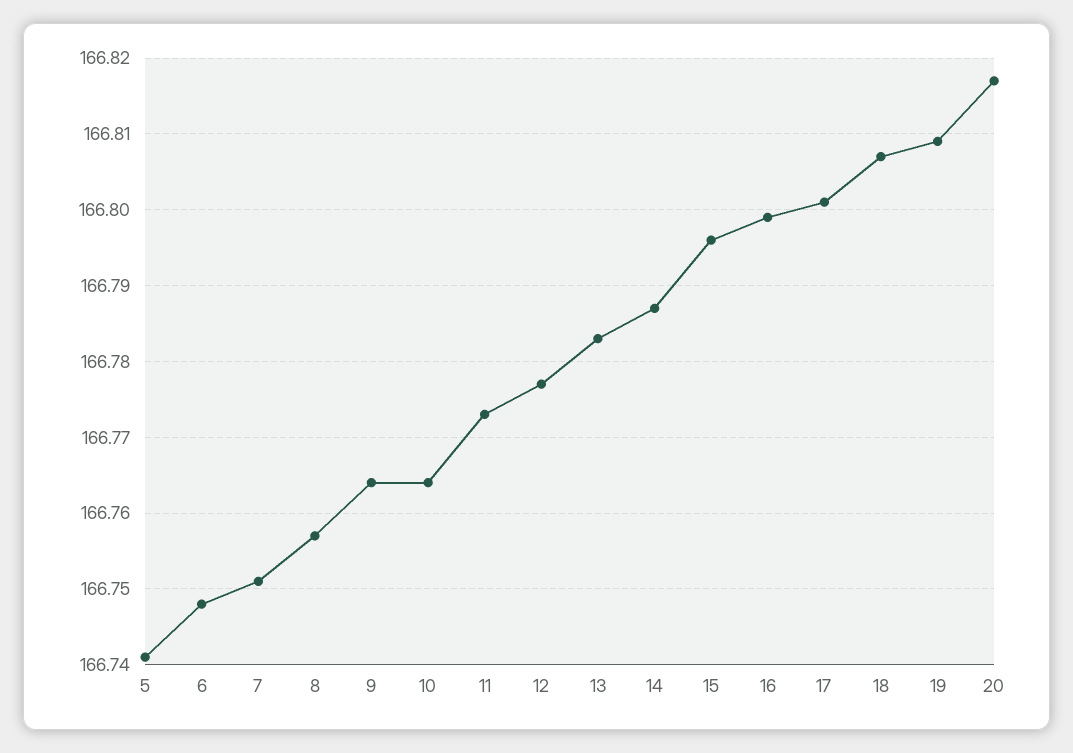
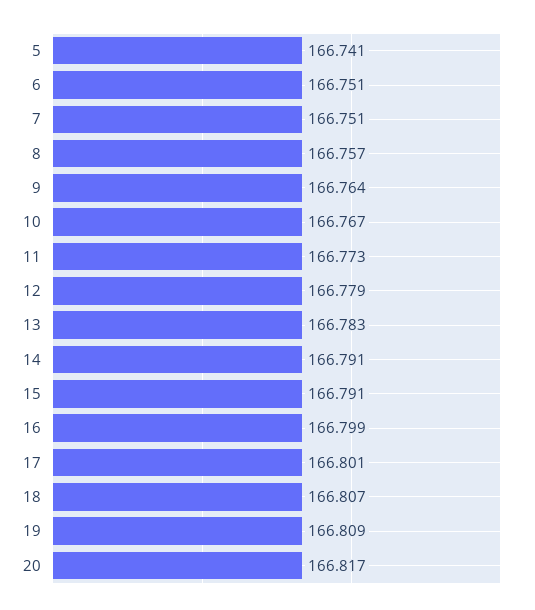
  {
    "5": 166.741,
-   "6": 166.748,
+   "6": 166.751,
    "7": 166.751,
    "8": 166.757,
    "9": 166.764,
-   "10": 166.764,
+   "10": 166.767,
    "11": 166.773,
-   "12": 166.777,
+   "12": 166.779,
    "13": 166.783,
-   "14": 166.787,
+   "14": 166.791,
-   "15": 166.796,
+   "15": 166.791,
    "16": 166.799,
    "17": 166.801,
    "18": 166.807,
    "19": 166.809,
    "20": 166.817
  }

